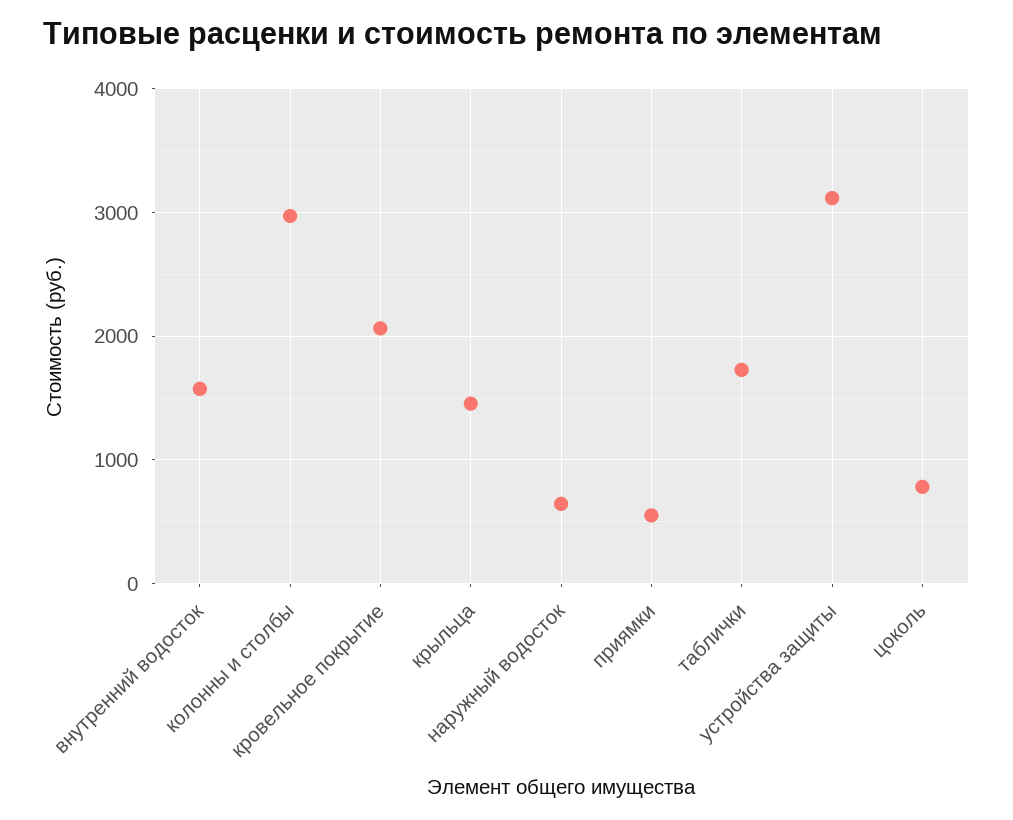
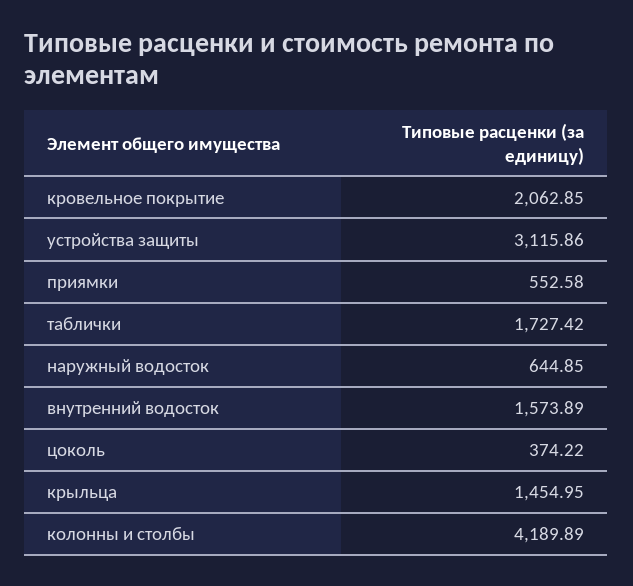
  {
    "внутренний водосток": 1573.89,
-   "колонны и столбы": 3000,
+   "колонны и столбы": 4189.89,
    "кровельное покрытие": 2062.85,
    "крыльца": 1454.95,
    "наружный водосток": 644.85,
    "приямки": 552.58,
    "таблички": 1727.42,
    "устройства защиты": 3115.86,
-   "цоколь": 800
+   "цоколь": 374.22
  }

